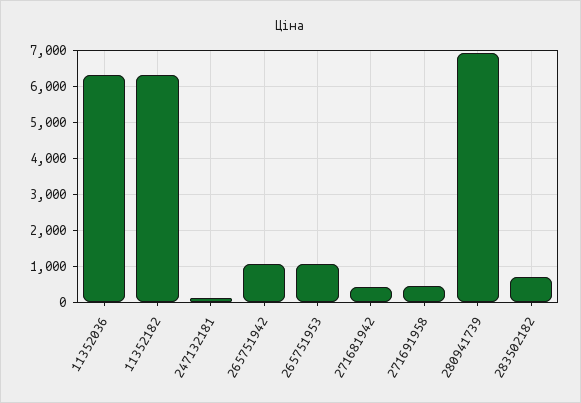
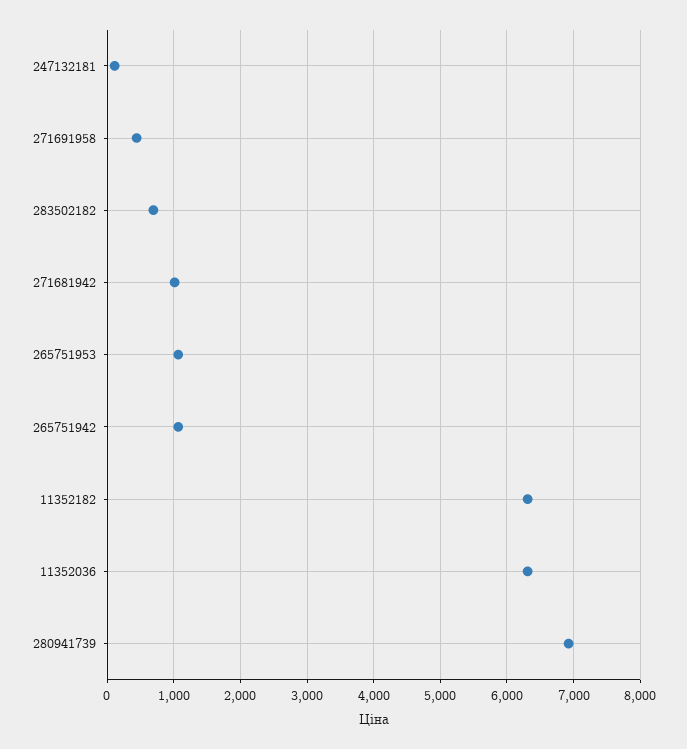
  {
    "11352036": 6300,
    "11352182": 6300,
    "247132181": 100,
    "265751942": 1100,
    "265751953": 1100,
-   "271681942": 400,
+   "271681942": 1000,
    "271691958": 400,
    "280941739": 6900,
    "283502182": 700
  }

